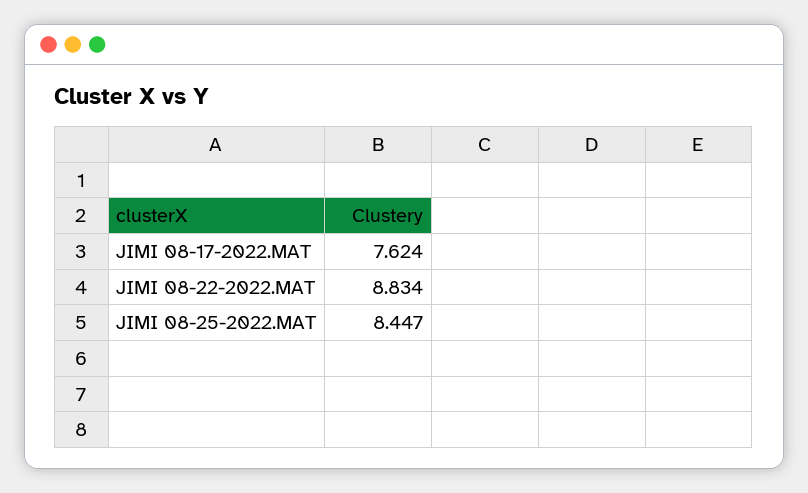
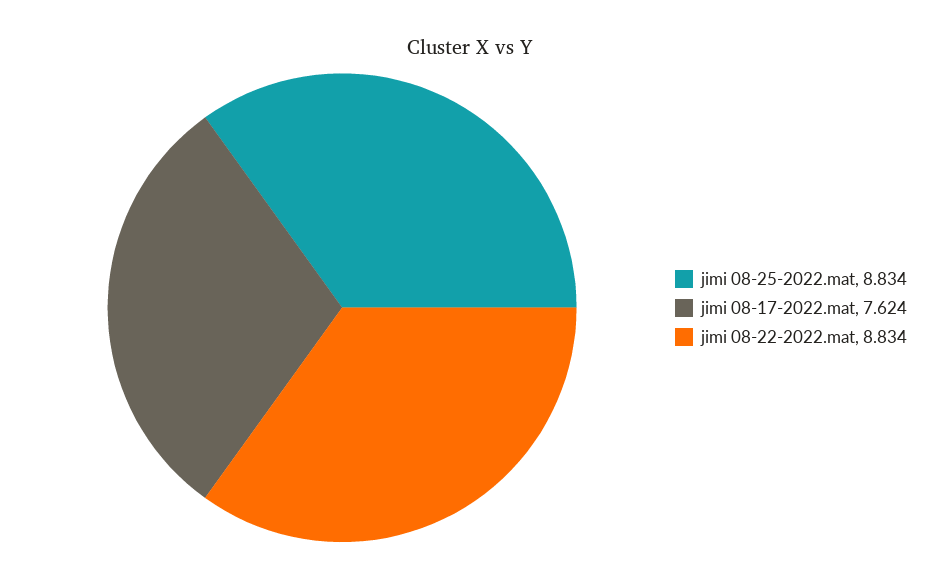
  {
    "JIMI 08-17-2022.MAT": 7.624,
    "JIMI 08-22-2022.MAT": 8.834,
-   "JIMI 08-25-2022.MAT": 8.447
+   "JIMI 08-25-2022.MAT": 8.834
  }

